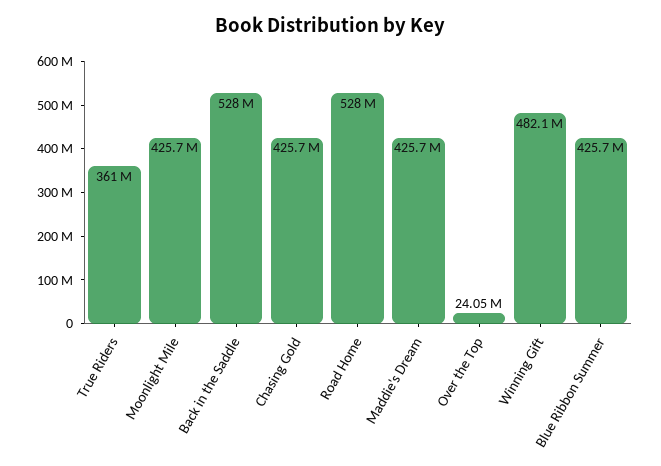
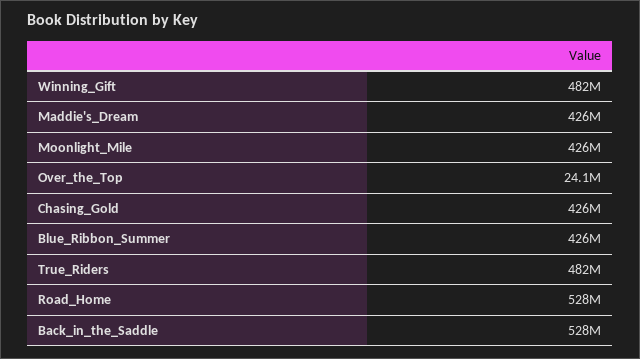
  {
-   "True Riders": 361000000,
+   "True Riders": 482000000,
    "Moonlight Mile": 425700000,
    "Back in the Saddle": 528000000,
    "Chasing Gold": 425700000,
    "Road Home": 528000000,
    "Maddie's Dream": 425700000,
    "Over the Top": 24050000,
    "Winning Gift": 482100000,
    "Blue Ribbon Summer": 425700000
  }

